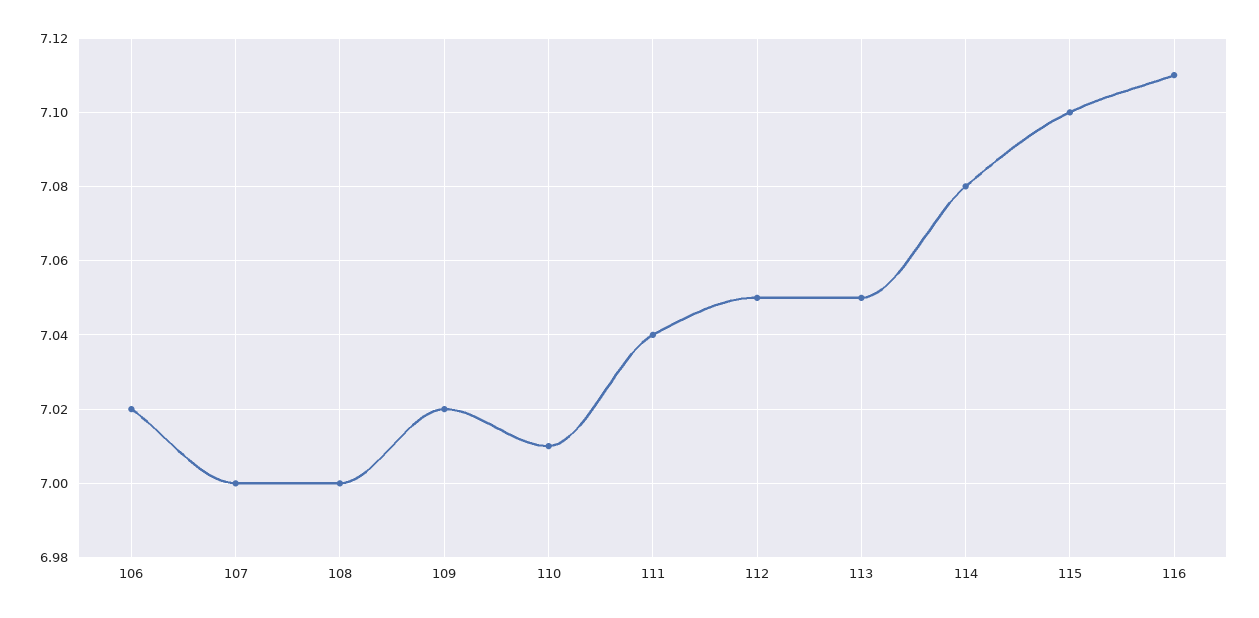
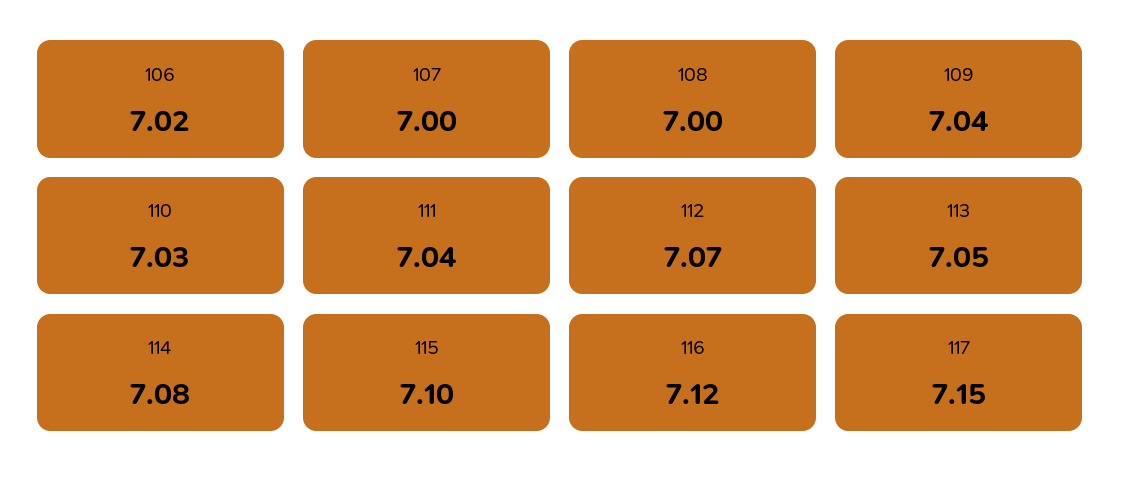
  {
    "106": 7.02,
    "107": 7,
    "108": 7,
-   "109": 7.02,
+   "109": 7.04,
-   "110": 7.01,
+   "110": 7.03,
    "111": 7.04,
-   "112": 7.05,
+   "112": 7.07,
    "113": 7.05,
    "114": 7.08,
    "115": 7.1,
-   "116": 7.11
+   "116": 7.12,
+   "117": 7.15
  }

